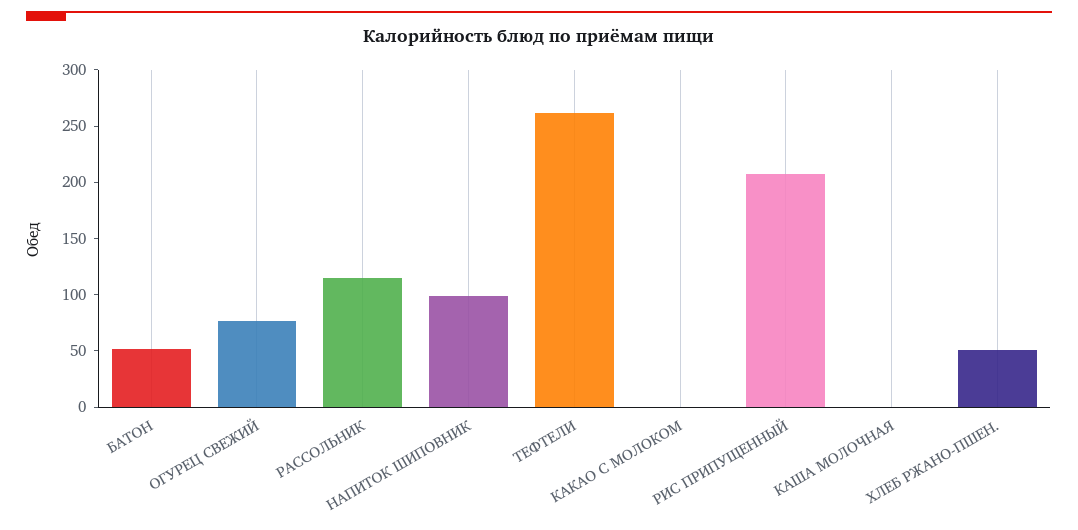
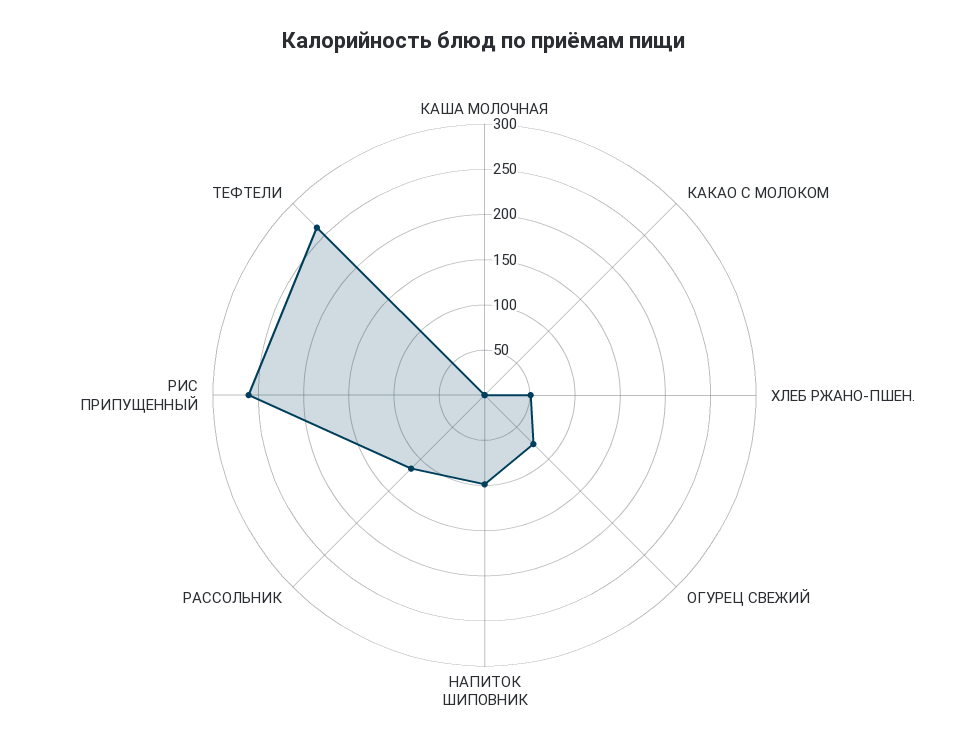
  {
-   "БАТОН": 50,
    "ОГУРЕЦ СВЕЖИЙ": 80,
    "РАССОЛЬНИК": 110,
    "НАПИТОК ШИПОВНИК": 100,
    "ТЕФТЕЛИ": 260,
    "КАКАО С МОЛОКОМ": 0,
-   "РИС ПРИПУЩЕННЫЙ": 210,
+   "РИС ПРИПУЩЕННЫЙ": 260,
    "КАША МОЛОЧНАЯ": 0,
    "ХЛЕБ РЖАНО-ПШЕН.": 50
  }

